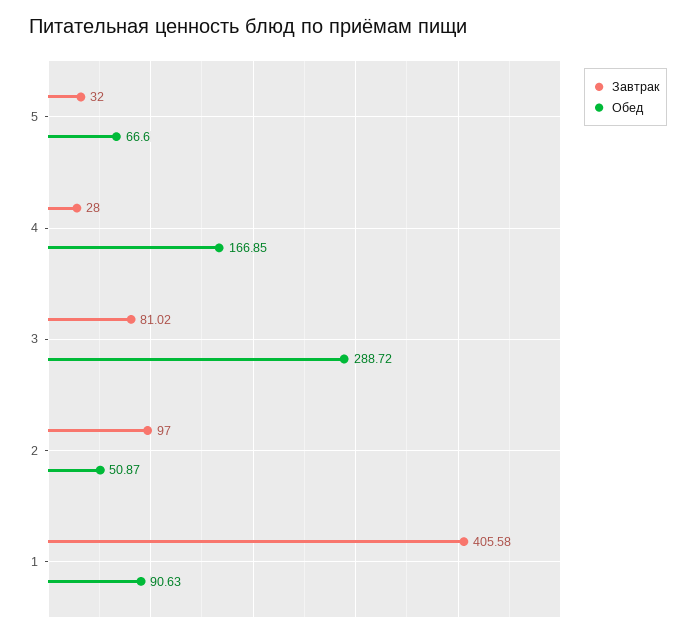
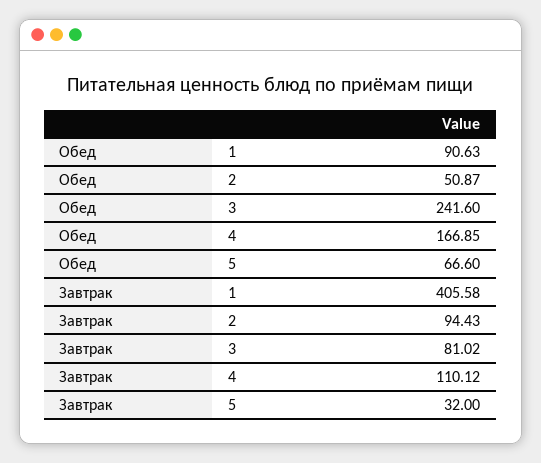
  {
    "Завтрак": {
      "5": 32,
-     "4": 28,
+     "4": 110.12,
      "3": 81.02,
-     "2": 97,
+     "2": 94.43,
      "1": 405.58
    },
    "Обед": {
      "5": 66.6,
      "4": 166.85,
-     "3": 288.72,
+     "3": 241.6,
      "2": 50.87,
      "1": 90.63
    }
  }

